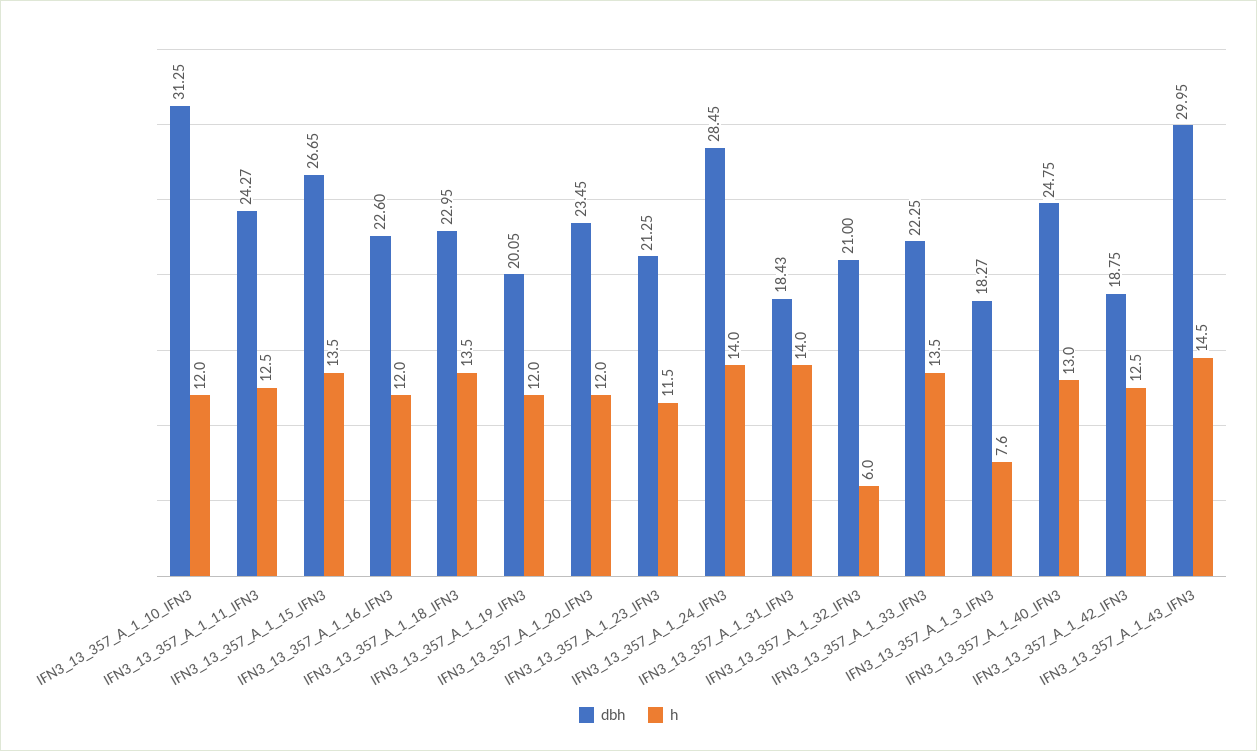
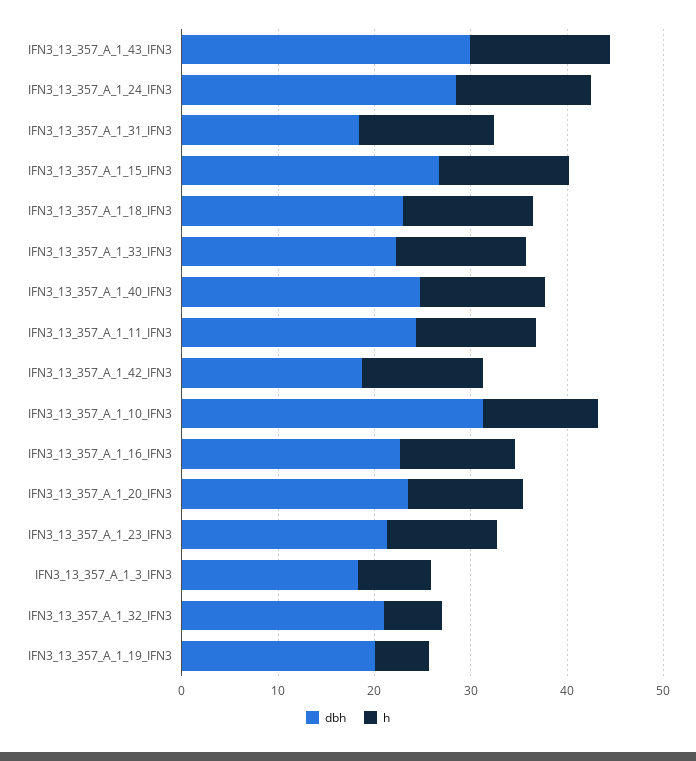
  {
    "dbh": {
      "IFN3_13_357_A_1_10_IFN3": 31.25,
      "IFN3_13_357_A_1_11_IFN3": 24.27,
      "IFN3_13_357_A_1_15_IFN3": 26.65,
      "IFN3_13_357_A_1_16_IFN3": 22.6,
      "IFN3_13_357_A_1_18_IFN3": 22.95,
      "IFN3_13_357_A_1_19_IFN3": 20.05,
      "IFN3_13_357_A_1_20_IFN3": 23.45,
      "IFN3_13_357_A_1_23_IFN3": 21.25,
      "IFN3_13_357_A_1_24_IFN3": 28.45,
      "IFN3_13_357_A_1_31_IFN3": 18.43,
      "IFN3_13_357_A_1_32_IFN3": 21,
      "IFN3_13_357_A_1_33_IFN3": 22.25,
      "IFN3_13_357_A_1_3_IFN3": 18.27,
      "IFN3_13_357_A_1_40_IFN3": 24.75,
      "IFN3_13_357_A_1_42_IFN3": 18.75,
      "IFN3_13_357_A_1_43_IFN3": 29.95
    },
    "h": {
      "IFN3_13_357_A_1_10_IFN3": 12,
      "IFN3_13_357_A_1_11_IFN3": 12.5,
      "IFN3_13_357_A_1_15_IFN3": 13.5,
      "IFN3_13_357_A_1_16_IFN3": 12,
      "IFN3_13_357_A_1_18_IFN3": 13.5,
-     "IFN3_13_357_A_1_19_IFN3": 12,
+     "IFN3_13_357_A_1_19_IFN3": 6,
      "IFN3_13_357_A_1_20_IFN3": 12,
      "IFN3_13_357_A_1_23_IFN3": 11.5,
      "IFN3_13_357_A_1_24_IFN3": 14,
      "IFN3_13_357_A_1_31_IFN3": 14,
      "IFN3_13_357_A_1_32_IFN3": 6,
      "IFN3_13_357_A_1_33_IFN3": 13.5,
      "IFN3_13_357_A_1_3_IFN3": 7.6,
      "IFN3_13_357_A_1_40_IFN3": 13,
      "IFN3_13_357_A_1_42_IFN3": 12.5,
      "IFN3_13_357_A_1_43_IFN3": 14.5
    }
  }

